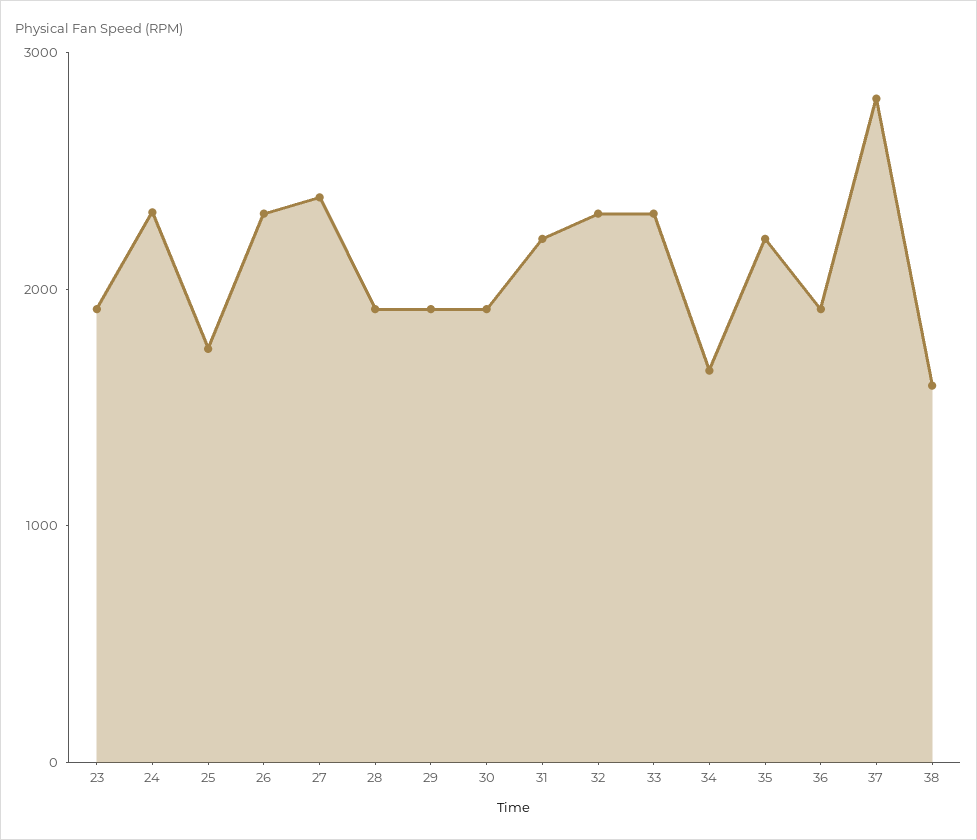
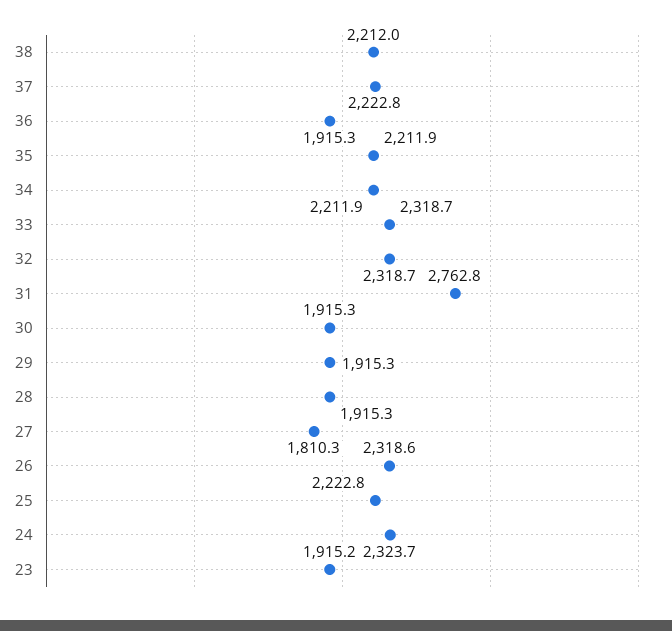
  {
    "23": 1915.2,
    "24": 2323.7,
-   "25": 1800,
+   "25": 2222.8,
    "26": 2318.6,
-   "27": 2400,
+   "27": 1810.3,
    "28": 1915.3,
    "29": 1915.3,
    "30": 1915.3,
-   "31": 2200,
+   "31": 2762.8,
    "32": 2318.7,
    "33": 2318.7,
-   "34": 1600,
+   "34": 2211.9,
    "35": 2211.9,
    "36": 1915.3,
-   "37": 2800,
+   "37": 2222.8,
-   "38": 1600
+   "38": 2212
  }

